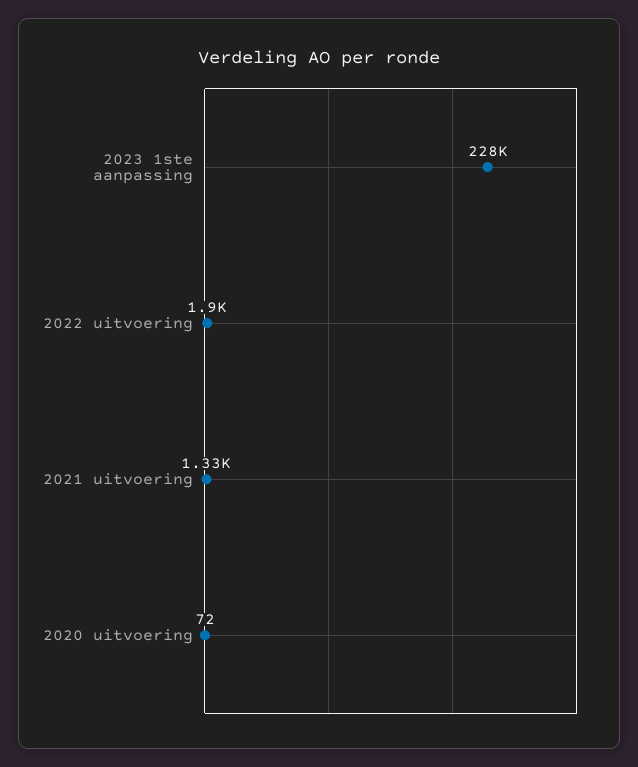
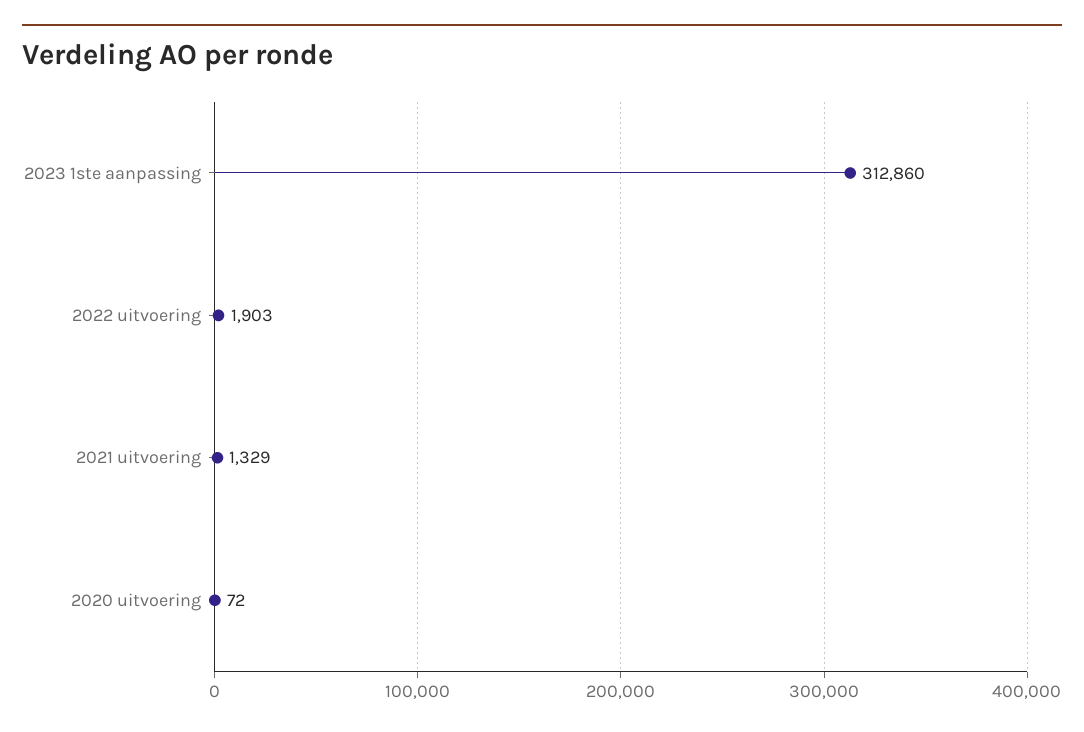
  {
-   "2023 1ste aanpassing": 228000,
+   "2023 1ste aanpassing": 312860,
    "2022 uitvoering": 1903,
    "2021 uitvoering": 1329,
    "2020 uitvoering": 72
  }

